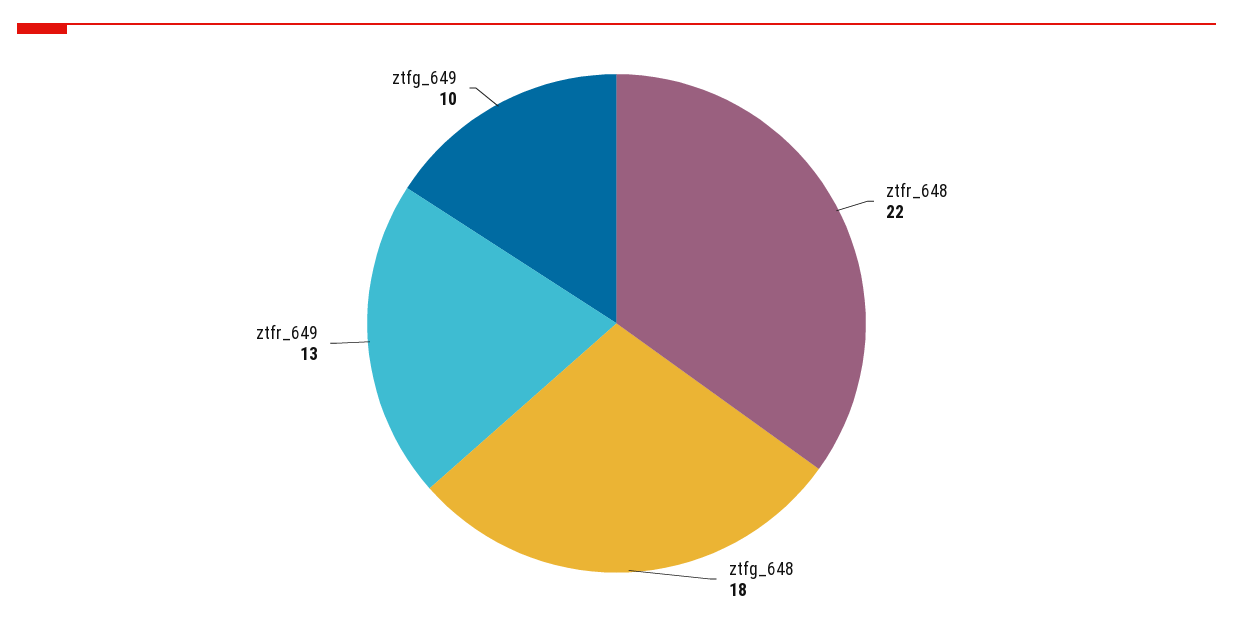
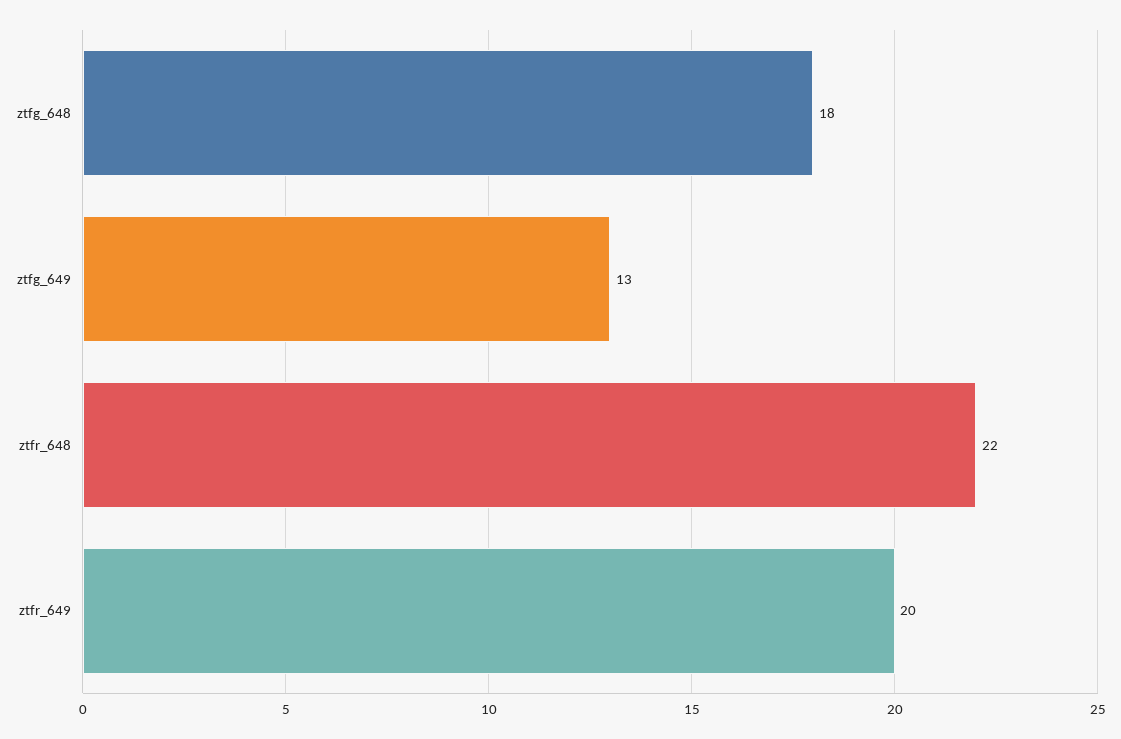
  {
    "ztfr_648": 22,
    "ztfg_648": 18,
-   "ztfr_649": 13,
+   "ztfr_649": 20,
-   "ztfg_649": 10
+   "ztfg_649": 13
  }

